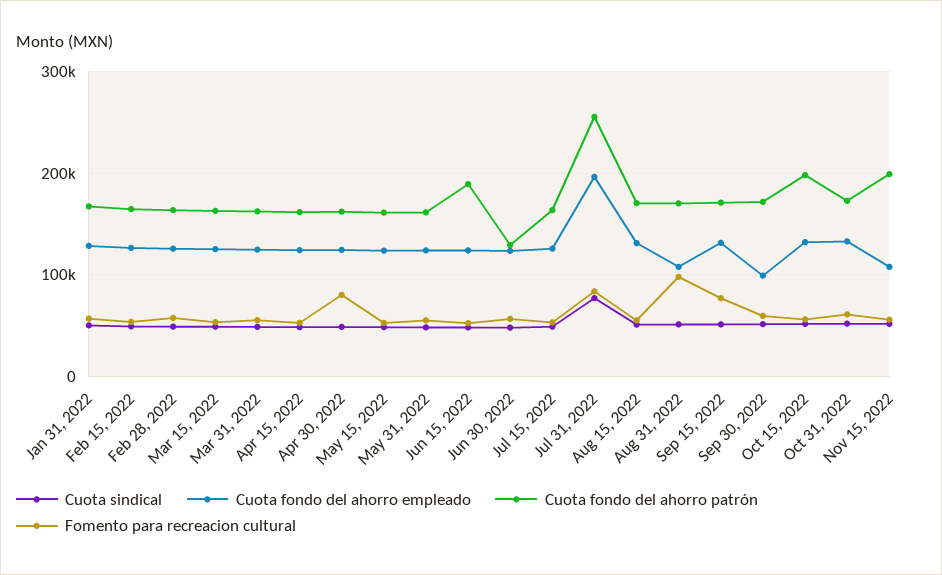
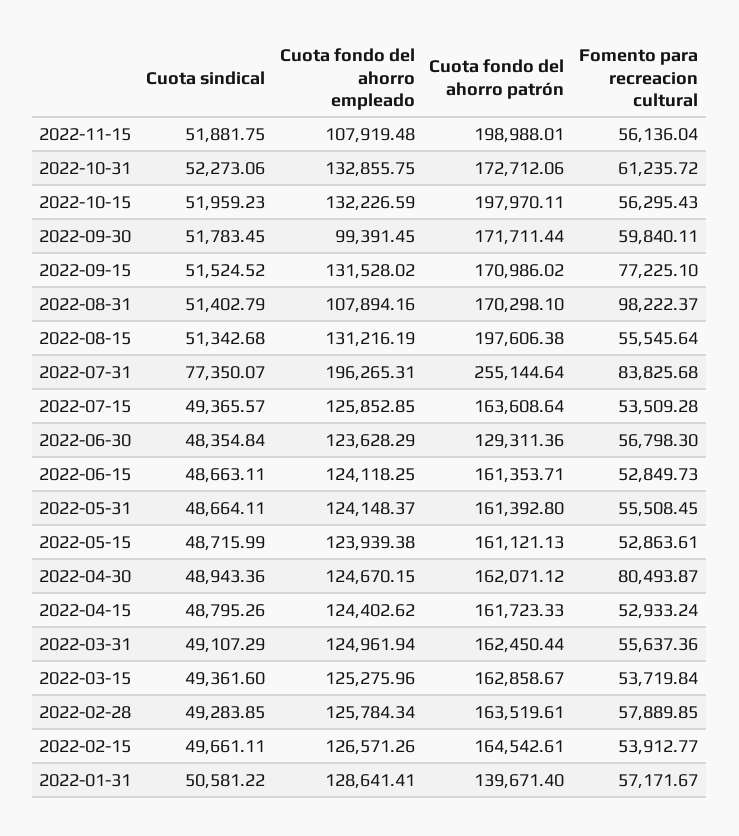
  {
    "Cuota sindical": {
      "Jan 31, 2022": 50581.22,
      "Feb 15, 2022": 49661.11,
      "Feb 28, 2022": 49283.85,
      "Mar 15, 2022": 49361.6,
      "Mar 31, 2022": 49107.29,
      "Apr 15, 2022": 48795.26,
      "Apr 30, 2022": 48943.36,
      "May 15, 2022": 48715.99,
      "May 31, 2022": 48664.11,
      "Jun 15, 2022": 48663.11,
      "Jun 30, 2022": 48354.84,
      "Jul 15, 2022": 49365.57,
      "Jul 31, 2022": 77350.07,
      "Aug 15, 2022": 51342.68,
      "Aug 31, 2022": 51402.79,
      "Sep 15, 2022": 51524.52,
      "Sep 30, 2022": 51783.45,
      "Oct 15, 2022": 51959.23,
      "Oct 31, 2022": 52273.06,
      "Nov 15, 2022": 51881.75
    },
    "Cuota fondo del ahorro empleado": {
      "Jan 31, 2022": 128641.41,
      "Feb 15, 2022": 126571.26,
      "Feb 28, 2022": 125784.34,
      "Mar 15, 2022": 125275.96,
      "Mar 31, 2022": 124961.94,
      "Apr 15, 2022": 124402.62,
      "Apr 30, 2022": 124670.15,
      "May 15, 2022": 123939.38,
      "May 31, 2022": 124148.37,
      "Jun 15, 2022": 124118.25,
      "Jun 30, 2022": 123628.29,
      "Jul 15, 2022": 125852.85,
      "Jul 31, 2022": 196265.31,
      "Aug 15, 2022": 131216.19,
      "Aug 31, 2022": 107894.16,
      "Sep 15, 2022": 131528.02,
      "Sep 30, 2022": 99391.45,
      "Oct 15, 2022": 132226.59,
      "Oct 31, 2022": 132855.75,
      "Nov 15, 2022": 107919.48
    },
    "Cuota fondo del ahorro patrón": {
-     "Jan 31, 2022": 170000,
+     "Jan 31, 2022": 139671.4,
      "Feb 15, 2022": 164542.61,
      "Feb 28, 2022": 163519.61,
      "Mar 15, 2022": 162858.67,
      "Mar 31, 2022": 162450.44,
      "Apr 15, 2022": 161723.33,
      "Apr 30, 2022": 162071.12,
      "May 15, 2022": 161121.13,
      "May 31, 2022": 161392.8,
-     "Jun 15, 2022": 190000,
+     "Jun 15, 2022": 161353.71,
      "Jun 30, 2022": 129311.36,
      "Jul 15, 2022": 163608.64,
      "Jul 31, 2022": 255144.64,
-     "Aug 15, 2022": 170000,
+     "Aug 15, 2022": 197606.38,
      "Aug 31, 2022": 170298.1,
      "Sep 15, 2022": 170986.02,
      "Sep 30, 2022": 171711.44,
      "Oct 15, 2022": 197970.11,
      "Oct 31, 2022": 172712.06,
      "Nov 15, 2022": 198988.01
    },
    "Fomento para recreacion cultural": {
      "Jan 31, 2022": 57171.67,
      "Feb 15, 2022": 53912.77,
      "Feb 28, 2022": 57889.85,
      "Mar 15, 2022": 53719.84,
      "Mar 31, 2022": 55637.36,
      "Apr 15, 2022": 52933.24,
      "Apr 30, 2022": 80493.87,
      "May 15, 2022": 52863.61,
      "May 31, 2022": 55508.45,
      "Jun 15, 2022": 52849.73,
      "Jun 30, 2022": 56798.3,
      "Jul 15, 2022": 53509.28,
      "Jul 31, 2022": 83825.68,
      "Aug 15, 2022": 55545.64,
      "Aug 31, 2022": 98222.37,
      "Sep 15, 2022": 77225.1,
      "Sep 30, 2022": 59840.11,
      "Oct 15, 2022": 56295.43,
      "Oct 31, 2022": 61235.72,
      "Nov 15, 2022": 56136.04
    }
  }

